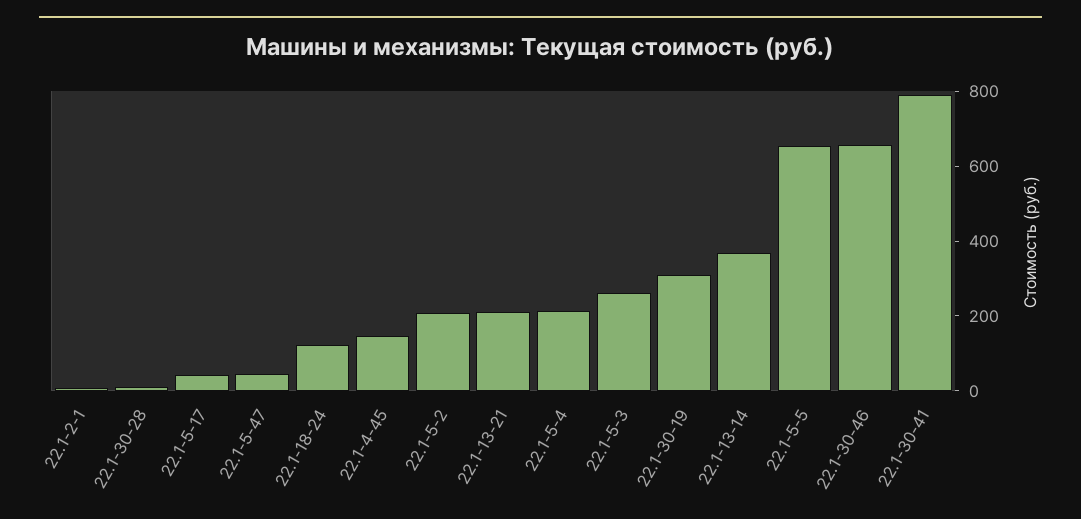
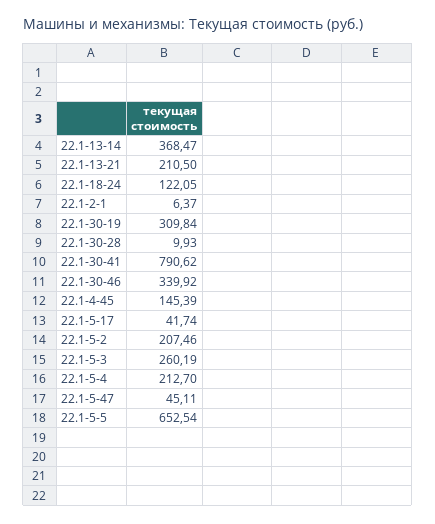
  {
    "22.1-2-1": 6.37,
    "22.1-30-28": 9.93,
    "22.1-5-17": 41.74,
    "22.1-5-47": 45.11,
    "22.1-18-24": 122.05,
    "22.1-4-45": 145.39,
    "22.1-5-2": 207.46,
    "22.1-13-21": 210.5,
    "22.1-5-4": 212.7,
    "22.1-5-3": 260.19,
    "22.1-30-19": 309.84,
    "22.1-13-14": 368.47,
    "22.1-5-5": 652.54,
-   "22.1-30-46": 650,
+   "22.1-30-46": 339.92,
    "22.1-30-41": 790.62
  }

